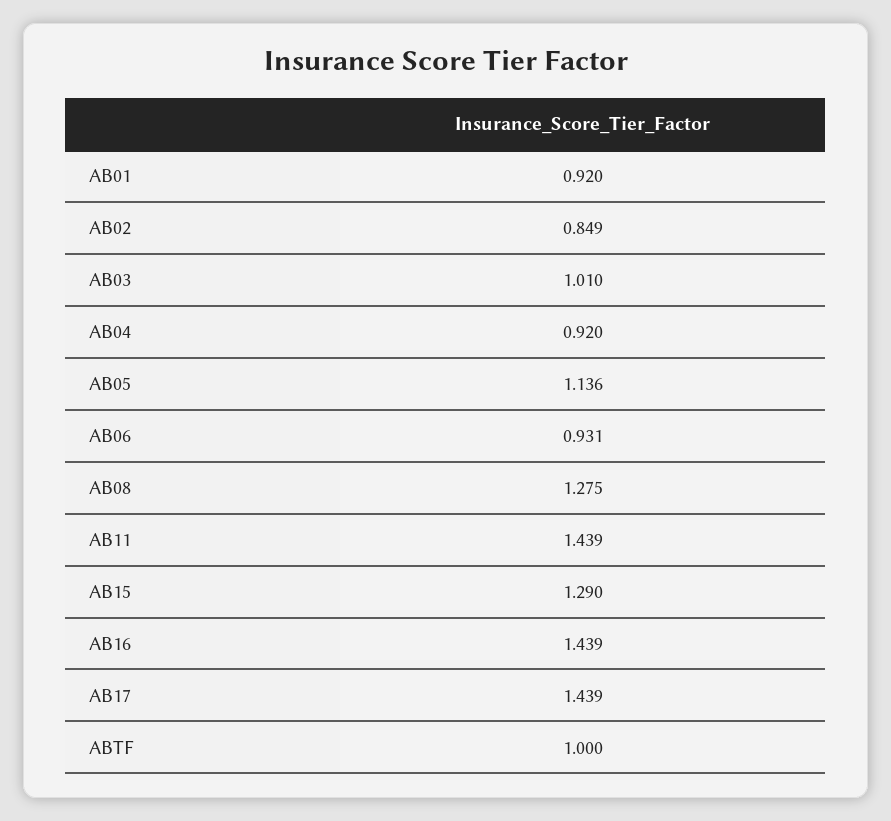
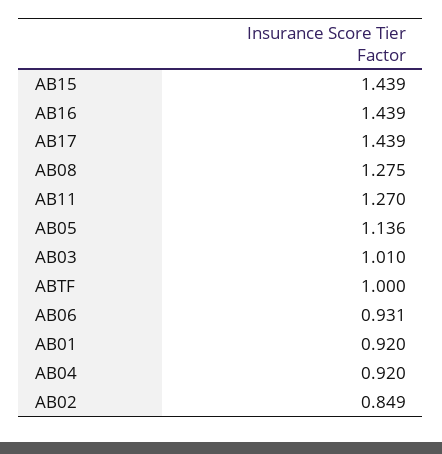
  {
    "AB01": 0.92,
    "AB02": 0.849,
    "AB03": 1.01,
    "AB04": 0.92,
    "AB05": 1.136,
    "AB06": 0.931,
    "AB08": 1.275,
-   "AB11": 1.439,
+   "AB11": 1.27,
-   "AB15": 1.29,
+   "AB15": 1.439,
    "AB16": 1.439,
    "AB17": 1.439,
    "ABTF": 1
  }

